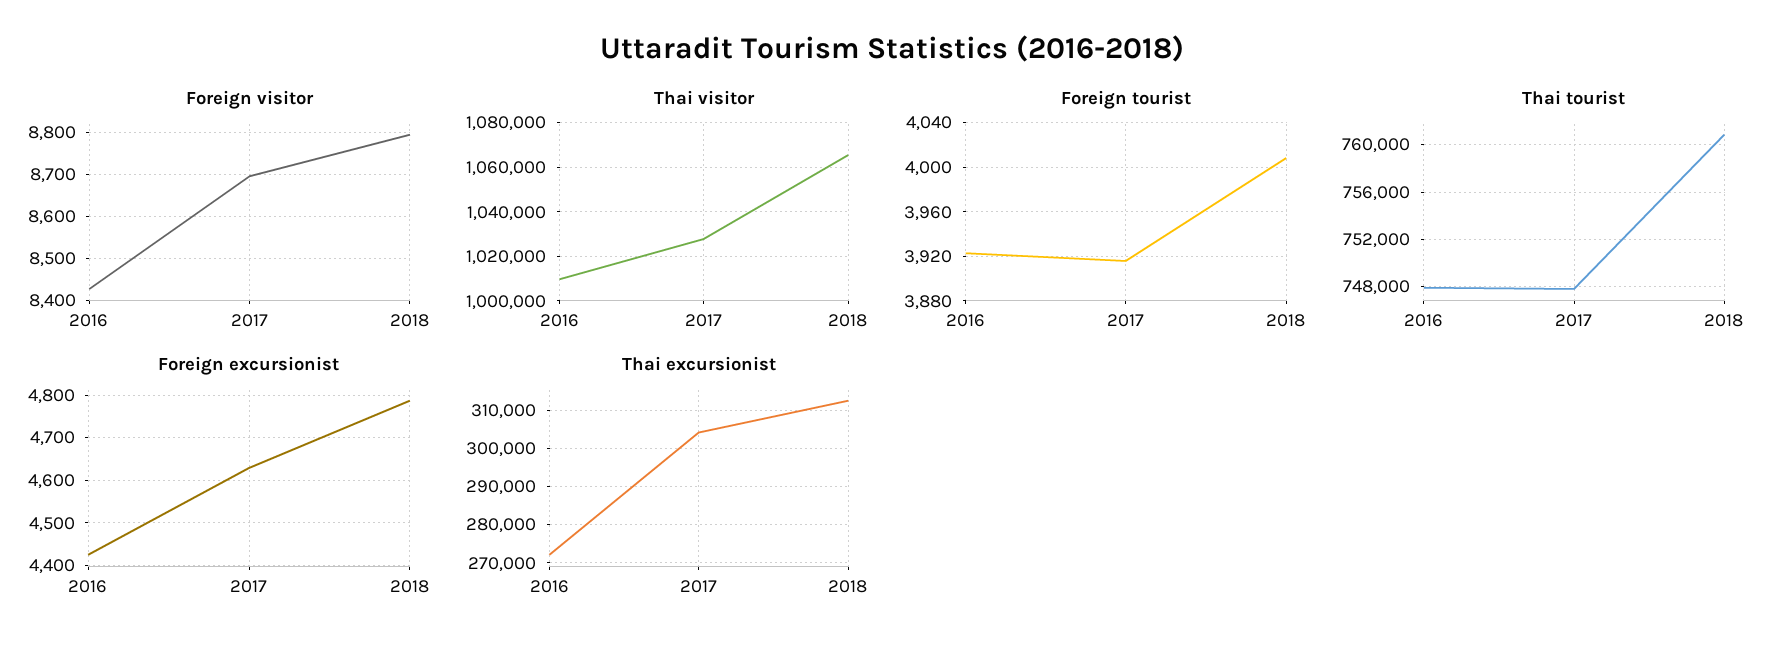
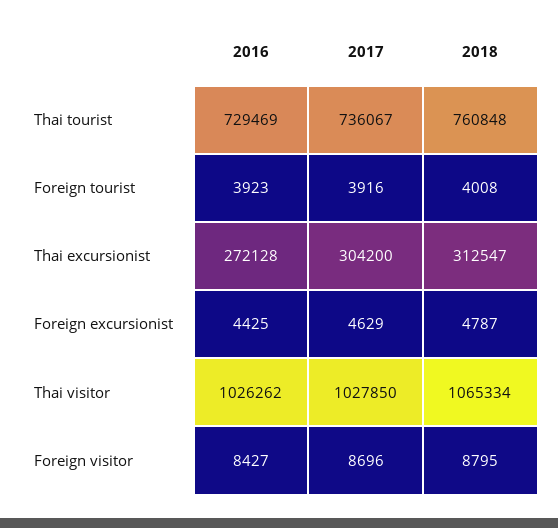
  {
    "Foreign visitor": {
      "2016": 8427,
      "2017": 8696,
      "2018": 8795
    },
    "Thai visitor": {
-     "2016": 1010000,
+     "2016": 1026262,
      "2017": 1027850,
      "2018": 1065334
    },
    "Foreign tourist": {
      "2016": 3923,
      "2017": 3916,
      "2018": 4008
    },
    "Thai tourist": {
-     "2016": 748000,
+     "2016": 729469,
-     "2017": 748000,
+     "2017": 736067,
      "2018": 760848
    },
    "Foreign excursionist": {
      "2016": 4425,
      "2017": 4629,
      "2018": 4787
    },
    "Thai excursionist": {
      "2016": 272128,
      "2017": 304200,
      "2018": 312547
    }
  }

